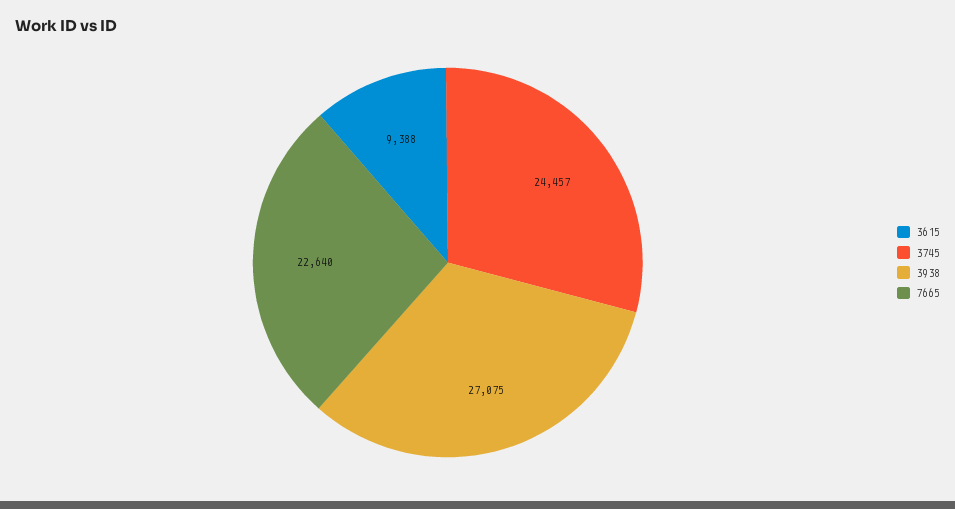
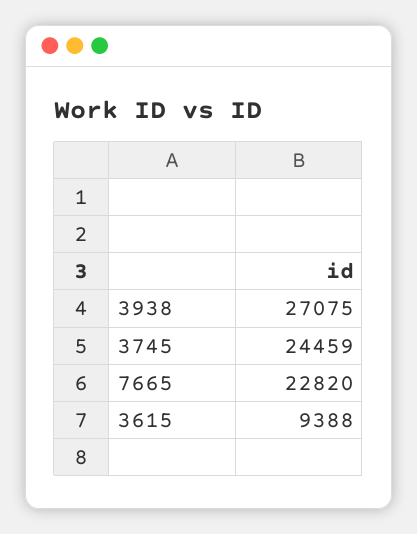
  {
    "3615": 9388,
-   "3745": 24457,
+   "3745": 24459,
    "3938": 27075,
-   "7665": 22640
+   "7665": 22820
  }

